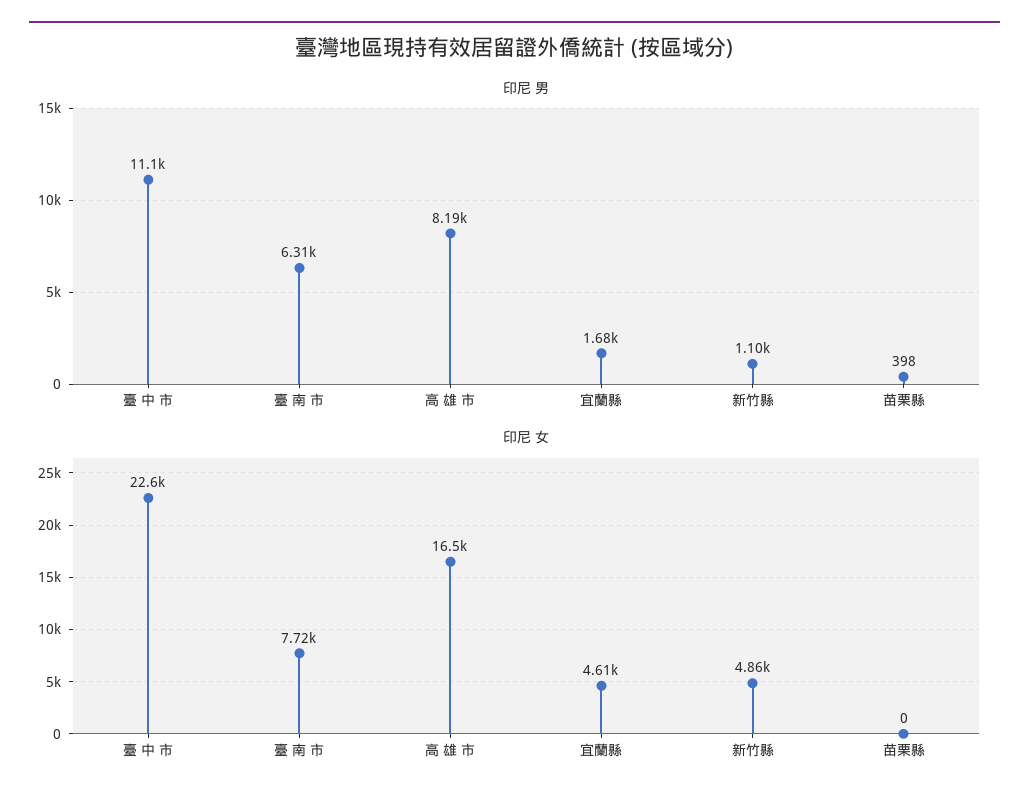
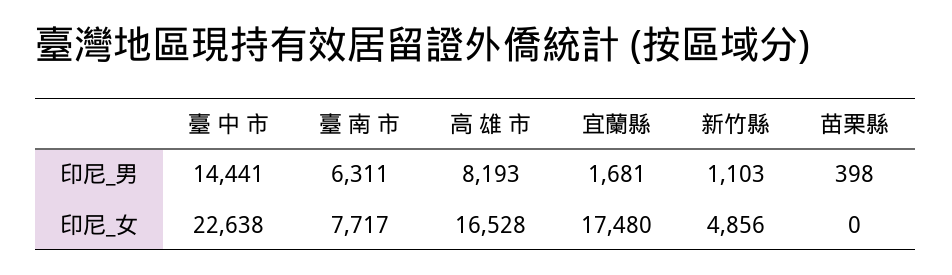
  {
    "印尼 男": {
-     "臺 中 市": 11100,
+     "臺 中 市": 14441,
      "臺 南 市": 6311,
      "高 雄 市": 8193,
      "宜蘭縣": 1681,
      "新竹縣": 1103,
      "苗栗縣": 398
    },
    "印尼 女": {
      "臺 中 市": 22638,
      "臺 南 市": 7717,
      "高 雄 市": 16528,
-     "宜蘭縣": 4610,
+     "宜蘭縣": 17480,
      "新竹縣": 4856,
      "苗栗縣": 0
    }
  }

